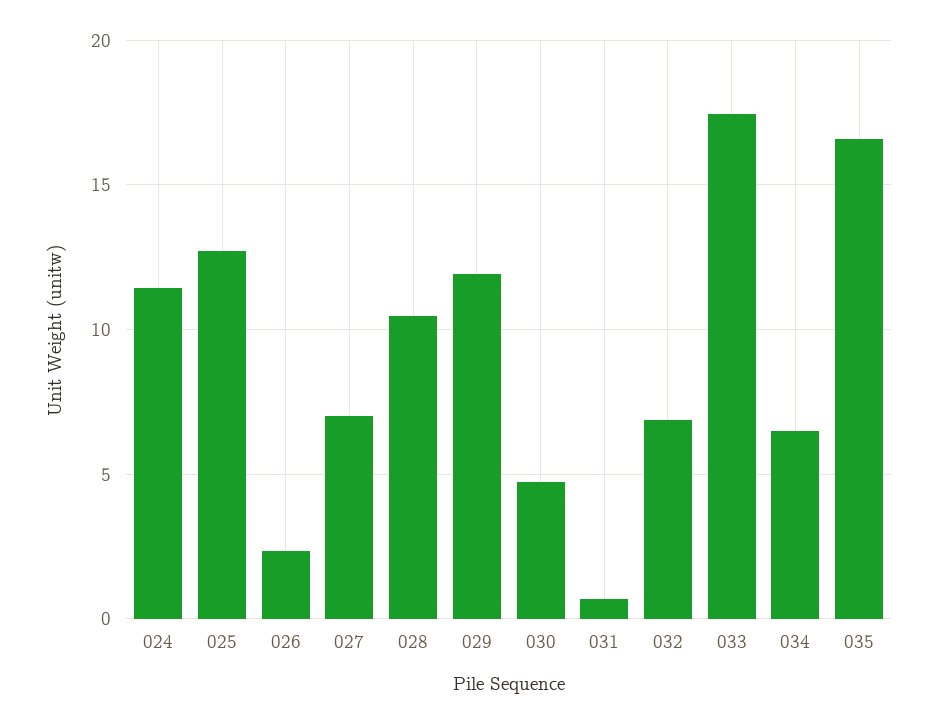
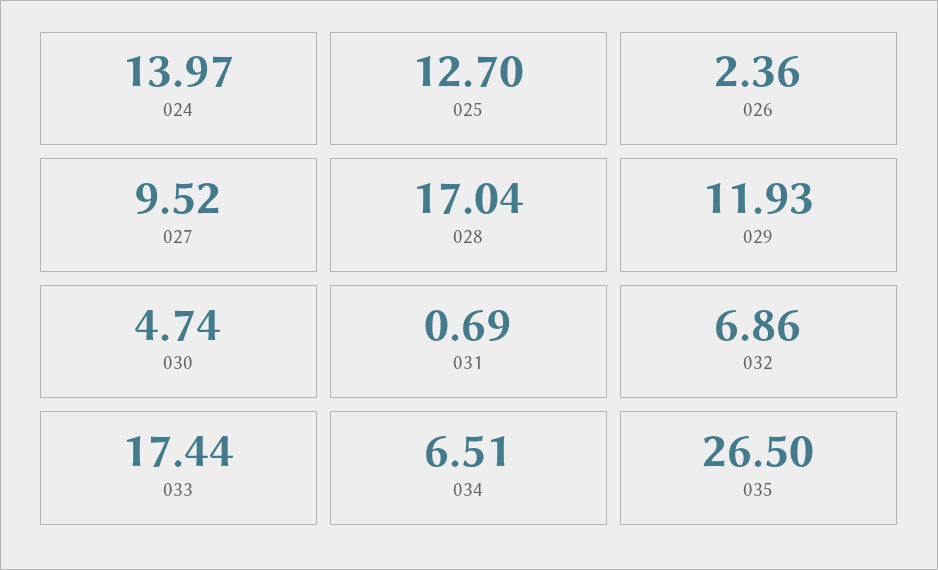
  {
-   "024": 11.5,
+   "024": 13.97,
    "025": 12.7,
    "026": 2.36,
-   "027": 7,
+   "027": 9.52,
-   "028": 10.5,
+   "028": 17.04,
    "029": 11.93,
    "030": 4.74,
    "031": 0.69,
    "032": 6.86,
    "033": 17.44,
    "034": 6.51,
-   "035": 16.5
+   "035": 26.5
  }

